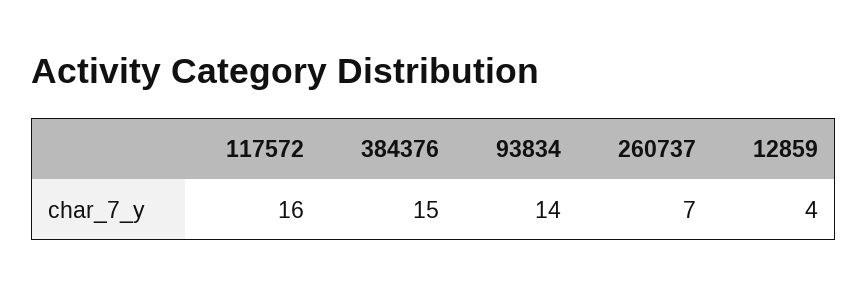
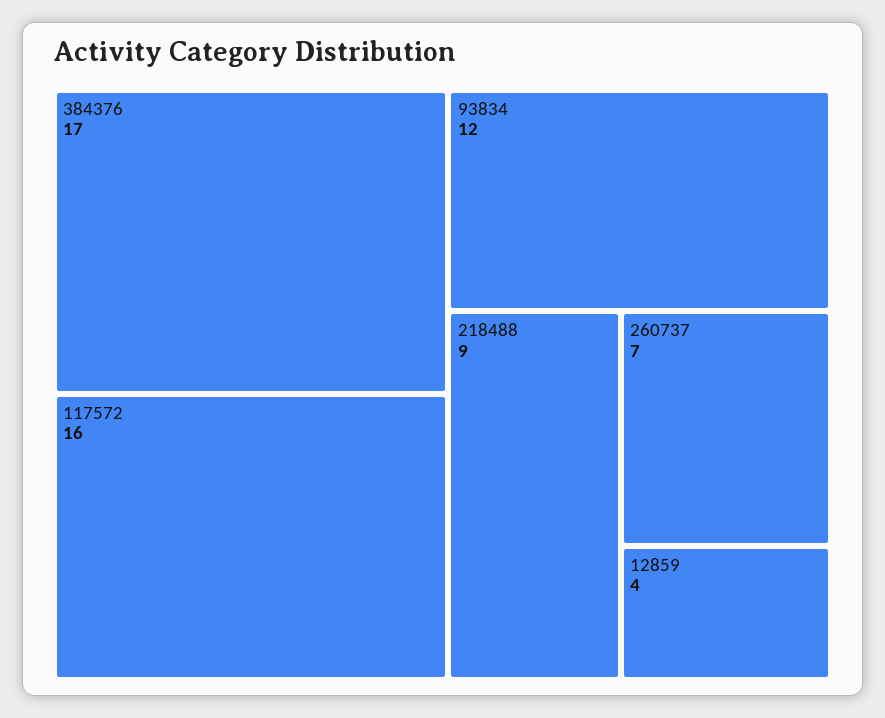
  {
    "117572": 16,
-   "384376": 15,
+   "384376": 17,
-   "93834": 14,
+   "93834": 12,
    "260737": 7,
-   "12859": 4
+   "12859": 4,
+   "218488": 9
  }

